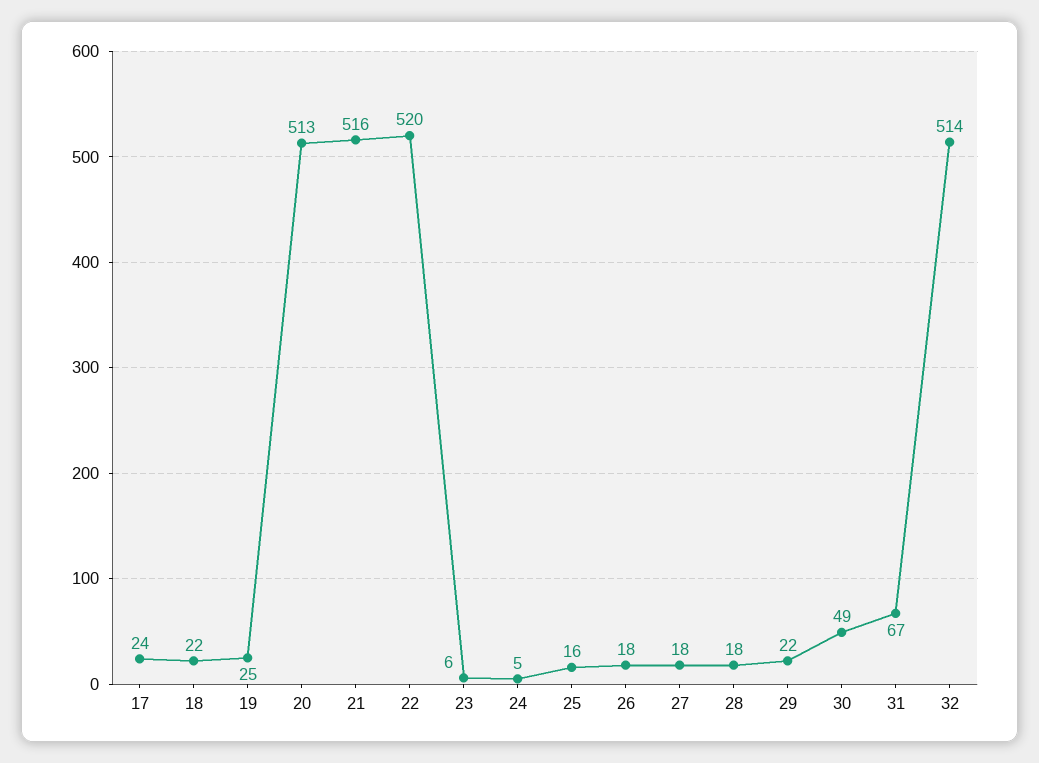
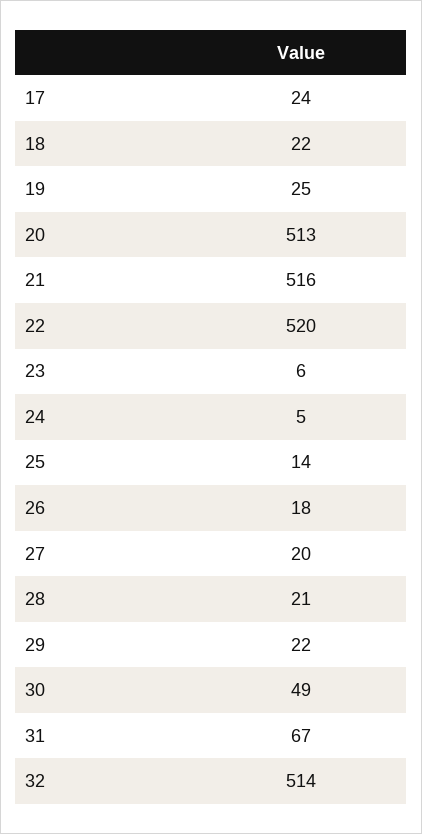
  {
    "17": 24,
    "18": 22,
    "19": 25,
    "20": 513,
    "21": 516,
    "22": 520,
    "23": 6,
    "24": 5,
-   "25": 16,
+   "25": 14,
    "26": 18,
-   "27": 18,
+   "27": 20,
-   "28": 18,
+   "28": 21,
    "29": 22,
    "30": 49,
    "31": 67,
    "32": 514
  }

